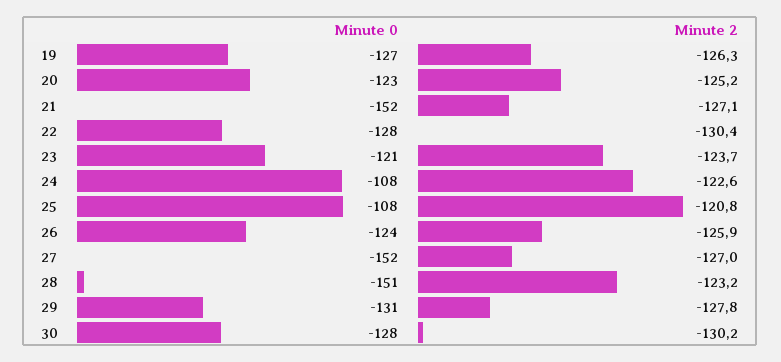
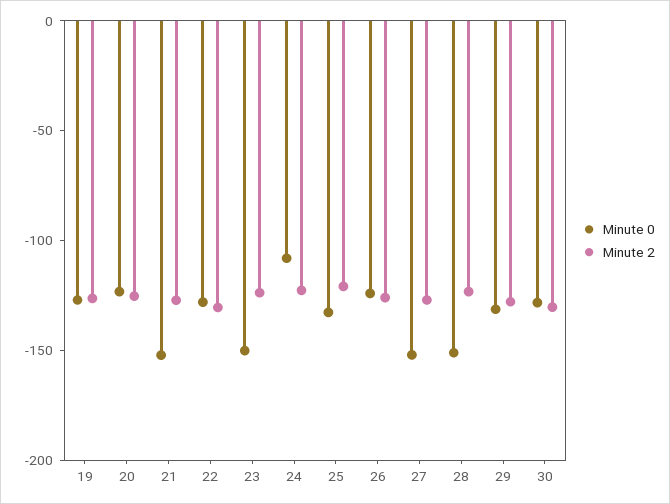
  {
    "Minute 0": {
      "19": -127,
      "20": -123,
      "21": -152,
      "22": -128,
-     "23": -121,
+     "23": -150,
      "24": -108,
-     "25": -108,
+     "25": -130,
      "26": -124,
      "27": -152,
      "28": -151,
      "29": -131,
      "30": -128
    },
    "Minute 2": {
      "19": -126.3,
      "20": -125.2,
      "21": -127.1,
      "22": -130.4,
      "23": -123.7,
      "24": -122.6,
      "25": -120.8,
      "26": -125.9,
      "27": -127,
      "28": -123.2,
      "29": -127.8,
      "30": -130.2
    }
  }

